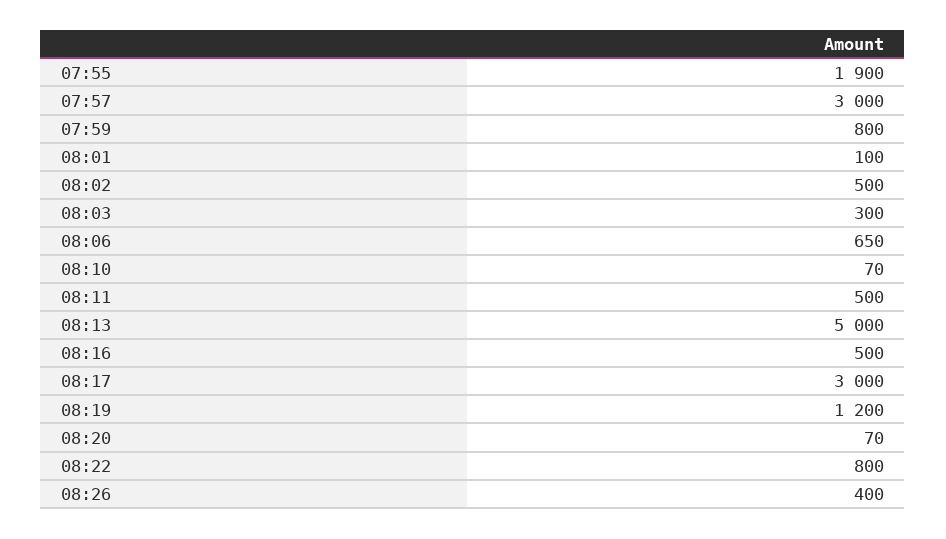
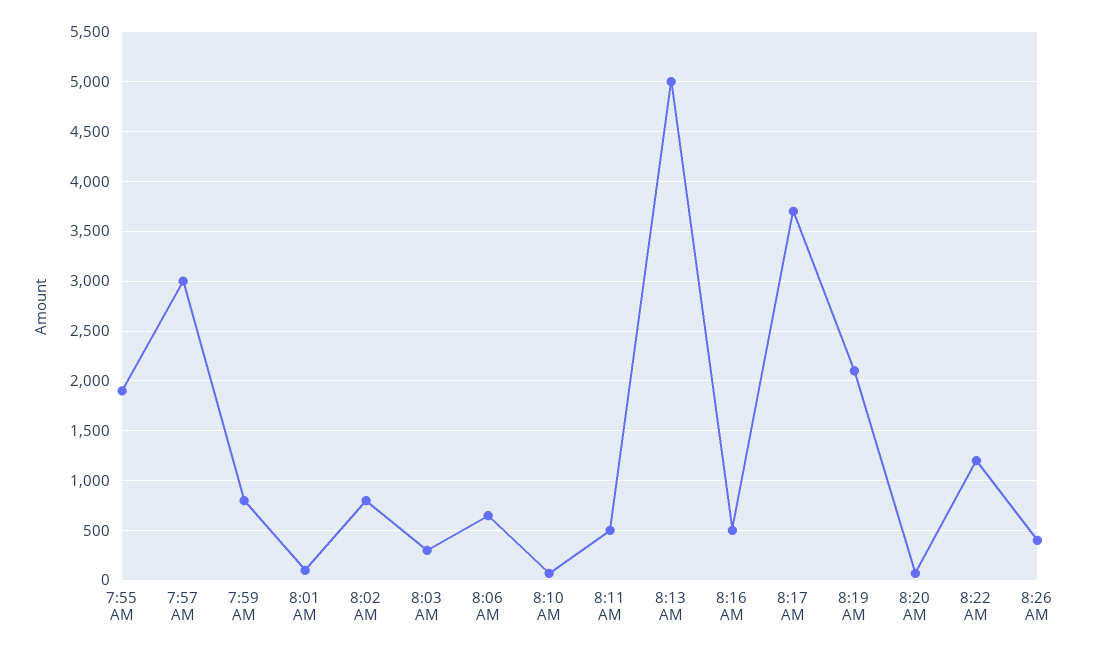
  {
    "07:55": 1900,
    "07:57": 3000,
    "07:59": 800,
    "08:01": 100,
-   "08:02": 500,
+   "08:02": 800,
    "08:03": 300,
    "08:06": 650,
    "08:10": 70,
    "08:11": 500,
    "08:13": 5000,
    "08:16": 500,
-   "08:17": 3000,
+   "08:17": 3700,
-   "08:19": 1200,
+   "08:19": 2100,
    "08:20": 70,
-   "08:22": 800,
+   "08:22": 1200,
    "08:26": 400
  }

